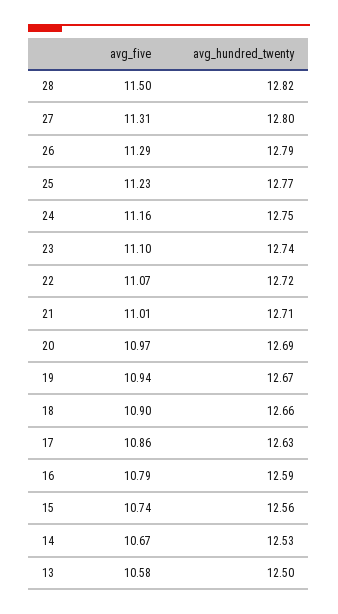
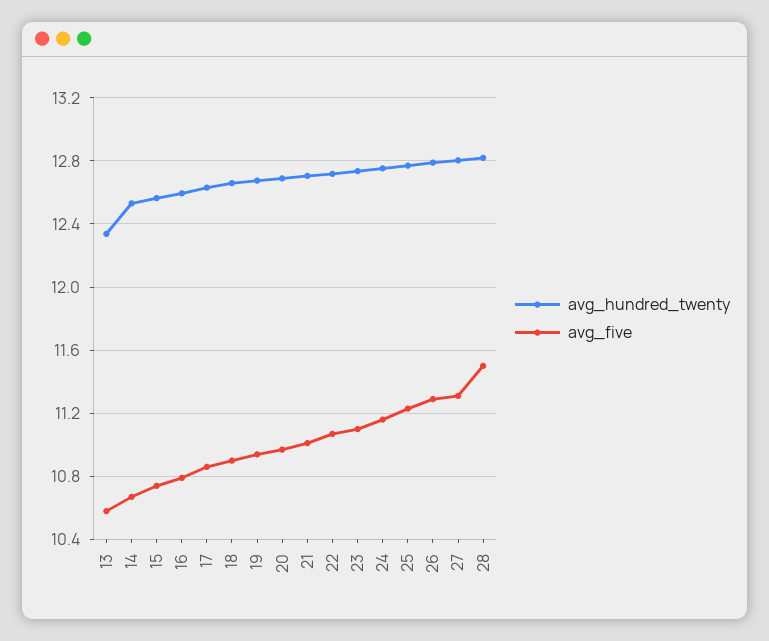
  {
    "avg_five": {
      "28": 11.5,
      "27": 11.31,
      "26": 11.29,
      "25": 11.23,
      "24": 11.16,
      "23": 11.1,
      "22": 11.07,
      "21": 11.01,
      "20": 10.97,
      "19": 10.94,
      "18": 10.9,
      "17": 10.86,
      "16": 10.79,
      "15": 10.74,
      "14": 10.67,
      "13": 10.58
    },
    "avg_hundred_twenty": {
      "28": 12.82,
      "27": 12.8,
      "26": 12.79,
      "25": 12.77,
      "24": 12.75,
      "23": 12.74,
      "22": 12.72,
      "21": 12.71,
      "20": 12.69,
      "19": 12.67,
      "18": 12.66,
      "17": 12.63,
      "16": 12.59,
      "15": 12.56,
      "14": 12.53,
-     "13": 12.5
+     "13": 12.35
    }
  }

